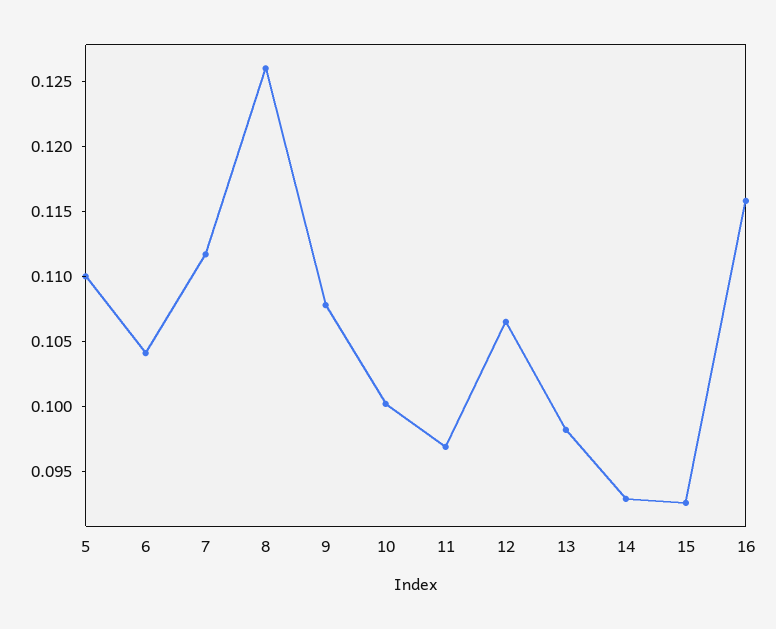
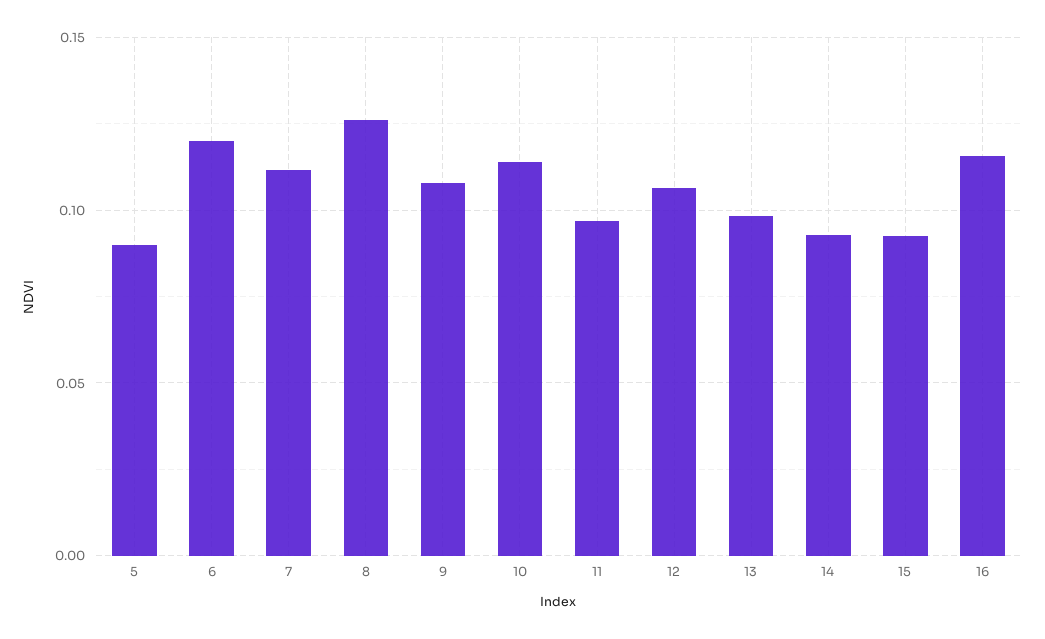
  {
-   "5": 0.11,
+   "5": 0.09,
-   "6": 0.104,
+   "6": 0.12,
    "7": 0.112,
    "8": 0.126,
    "9": 0.108,
-   "10": 0.1,
+   "10": 0.115,
    "11": 0.097,
    "12": 0.107,
    "13": 0.098,
    "14": 0.093,
    "15": 0.093,
    "16": 0.116
  }

